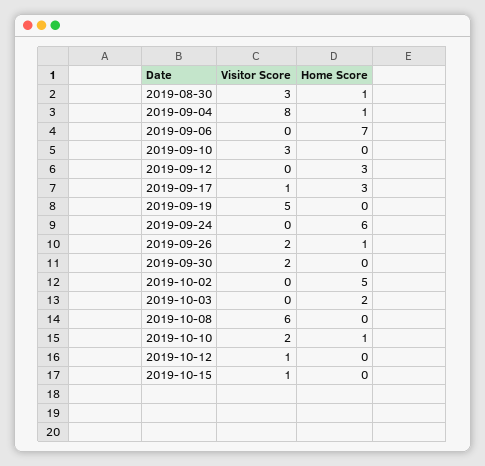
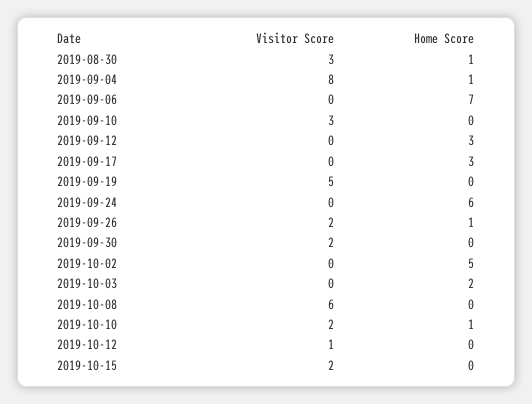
  {
    "Visitor Score": {
      "2019-08-30": 3,
      "2019-09-04": 8,
      "2019-09-06": 0,
      "2019-09-10": 3,
      "2019-09-12": 0,
-     "2019-09-17": 1,
+     "2019-09-17": 0,
      "2019-09-19": 5,
      "2019-09-24": 0,
      "2019-09-26": 2,
      "2019-09-30": 2,
      "2019-10-02": 0,
      "2019-10-03": 0,
      "2019-10-08": 6,
      "2019-10-10": 2,
      "2019-10-12": 1,
-     "2019-10-15": 1
+     "2019-10-15": 2
    },
    "Home Score": {
      "2019-08-30": 1,
      "2019-09-04": 1,
      "2019-09-06": 7,
      "2019-09-10": 0,
      "2019-09-12": 3,
      "2019-09-17": 3,
      "2019-09-19": 0,
      "2019-09-24": 6,
      "2019-09-26": 1,
      "2019-09-30": 0,
      "2019-10-02": 5,
      "2019-10-03": 2,
      "2019-10-08": 0,
      "2019-10-10": 1,
      "2019-10-12": 0,
      "2019-10-15": 0
    }
  }

